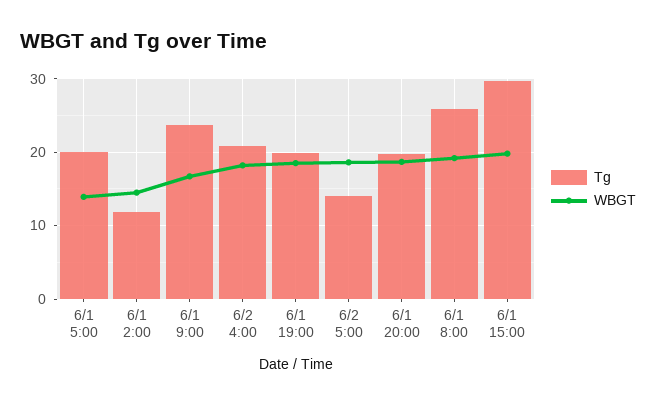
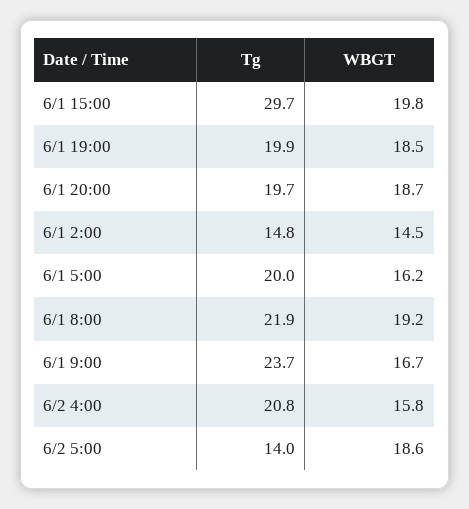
  {
    "Tg": {
      "6/1 5:00": 20,
-     "6/1 2:00": 12,
+     "6/1 2:00": 14.8,
      "6/1 9:00": 23.7,
      "6/2 4:00": 20.8,
      "6/1 19:00": 19.9,
      "6/2 5:00": 14,
      "6/1 20:00": 19.7,
-     "6/1 8:00": 26,
+     "6/1 8:00": 21.9,
      "6/1 15:00": 29.7
    },
    "WBGT": {
-     "6/1 5:00": 14,
+     "6/1 5:00": 16.2,
      "6/1 2:00": 14.5,
      "6/1 9:00": 16.7,
-     "6/2 4:00": 18,
+     "6/2 4:00": 15.8,
      "6/1 19:00": 18.5,
      "6/2 5:00": 18.6,
      "6/1 20:00": 18.7,
      "6/1 8:00": 19.2,
      "6/1 15:00": 19.8
    }
  }

